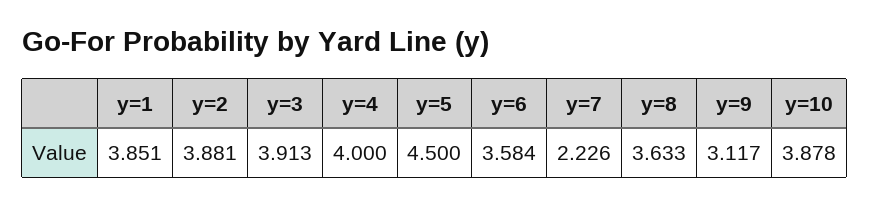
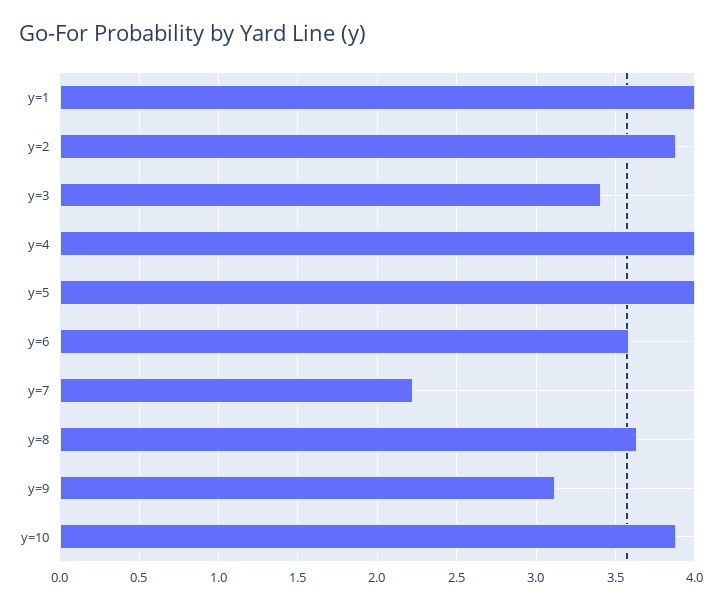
  {
-   "y=1": 3.851,
+   "y=1": 4,
    "y=2": 3.881,
-   "y=3": 3.913,
+   "y=3": 3.4,
    "y=4": 4,
-   "y=5": 4.5,
+   "y=5": 4,
    "y=6": 3.584,
    "y=7": 2.226,
    "y=8": 3.633,
    "y=9": 3.117,
    "y=10": 3.878
  }

